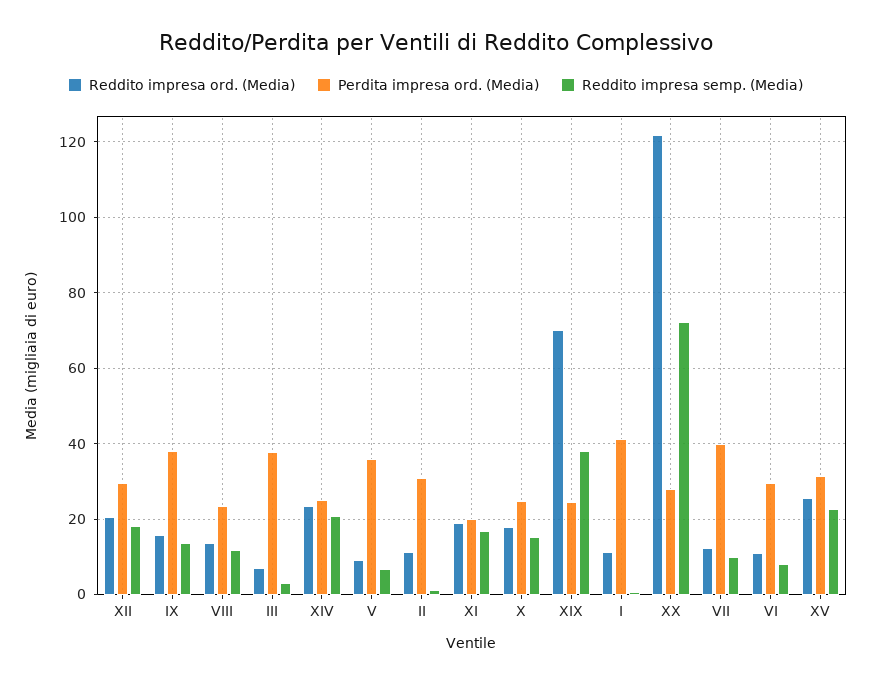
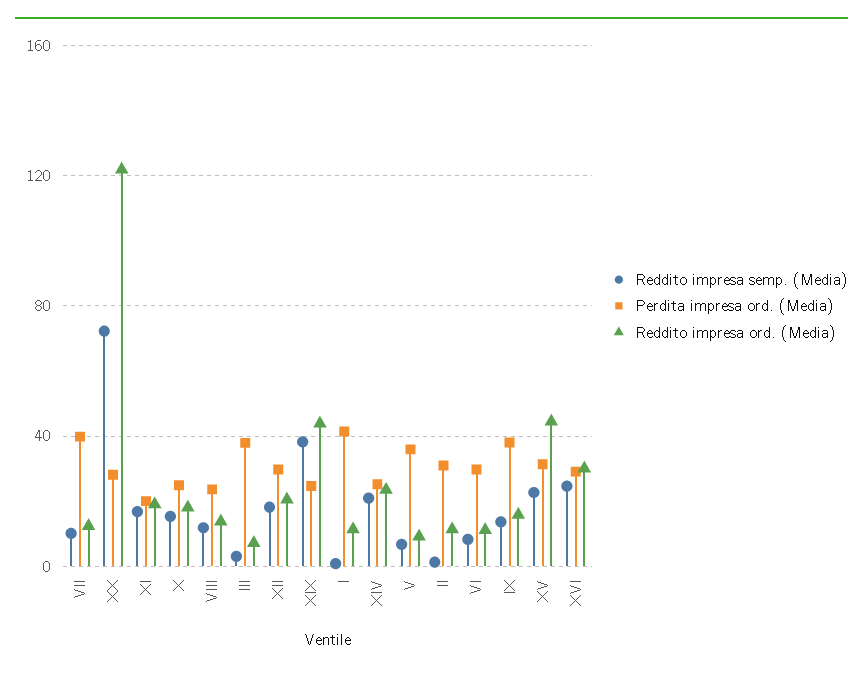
  {
    "Reddito impresa ord. (Media)": {
      "XII": 20,
      "IX": 16,
      "VIII": 14,
      "III": 8,
      "XIV": 24,
      "V": 10,
      "II": 12,
      "XI": 20,
      "X": 18,
-     "XIX": 70,
+     "XIX": 45,
      "I": 12,
      "XX": 122,
      "VII": 12,
      "VI": 12,
-     "XV": 26
+     "XV": 45,
+     "XVI": 30
    },
    "Perdita impresa ord. (Media)": {
      "XII": 30,
      "IX": 38,
      "VIII": 24,
      "III": 38,
      "XIV": 26,
      "V": 36,
      "II": 30,
      "XI": 20,
      "X": 24,
      "XIX": 24,
      "I": 42,
      "XX": 28,
      "VII": 40,
      "VI": 30,
-     "XV": 32
+     "XV": 32,
+     "XVI": 30
    },
    "Reddito impresa semp. (Media)": {
      "XII": 18,
      "IX": 14,
      "VIII": 12,
      "III": 2,
      "XIV": 20,
      "V": 6,
      "II": 2,
      "XI": 16,
      "X": 16,
      "XIX": 38,
      "I": 0,
      "XX": 72,
      "VII": 10,
      "VI": 8,
-     "XV": 22
+     "XV": 22,
+     "XVI": 25
    }
  }

